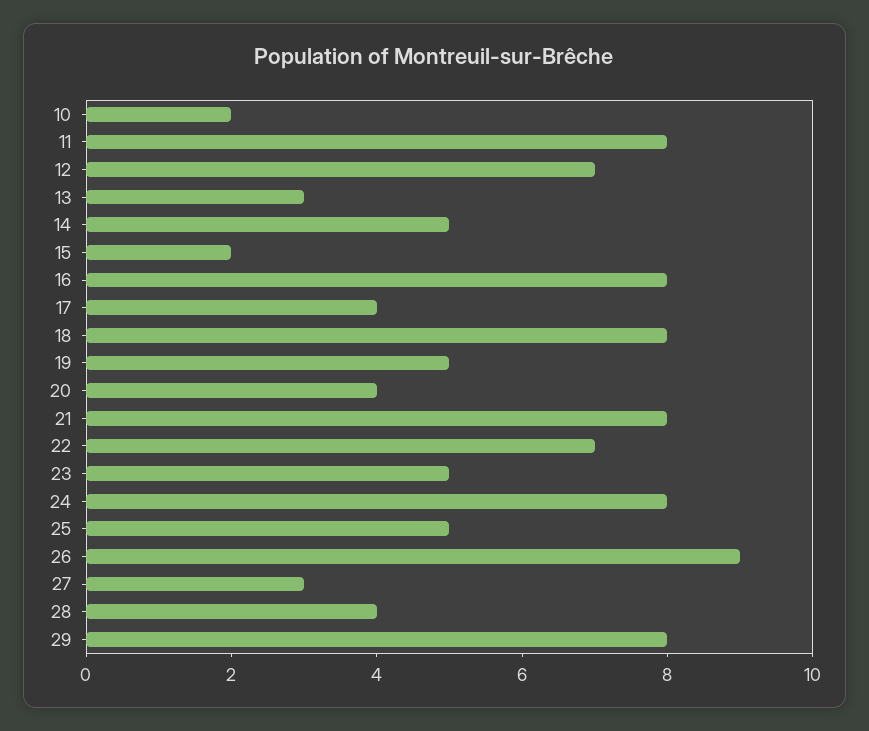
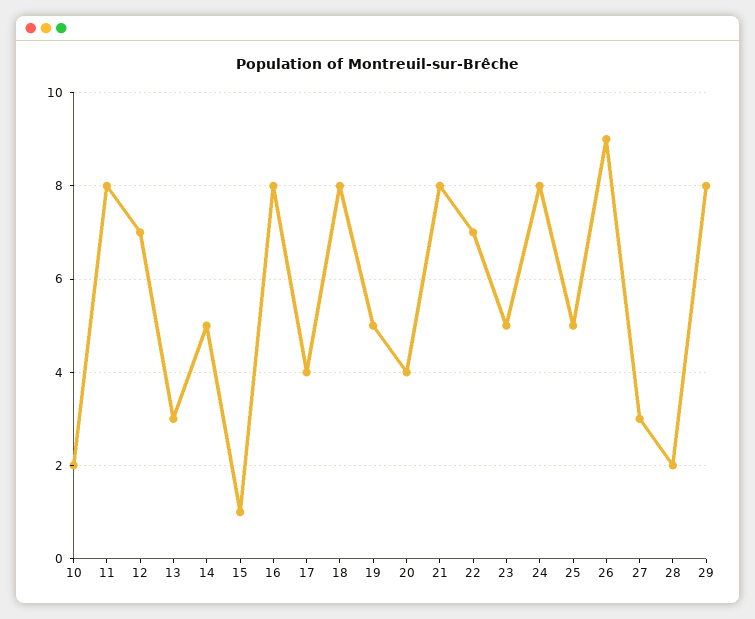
  {
    "10": 2,
    "11": 8,
    "12": 7,
    "13": 3,
    "14": 5,
-   "15": 2,
+   "15": 1,
    "16": 8,
    "17": 4,
    "18": 8,
    "19": 5,
    "20": 4,
    "21": 8,
    "22": 7,
    "23": 5,
    "24": 8,
    "25": 5,
    "26": 9,
    "27": 3,
-   "28": 4,
+   "28": 2,
    "29": 8
  }

